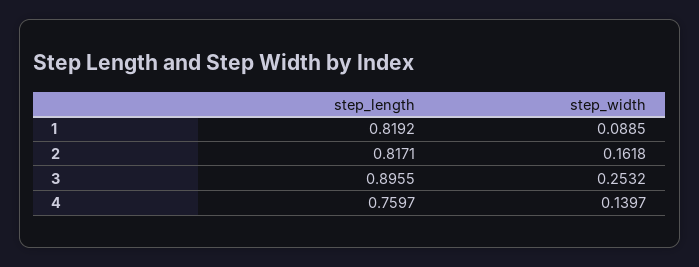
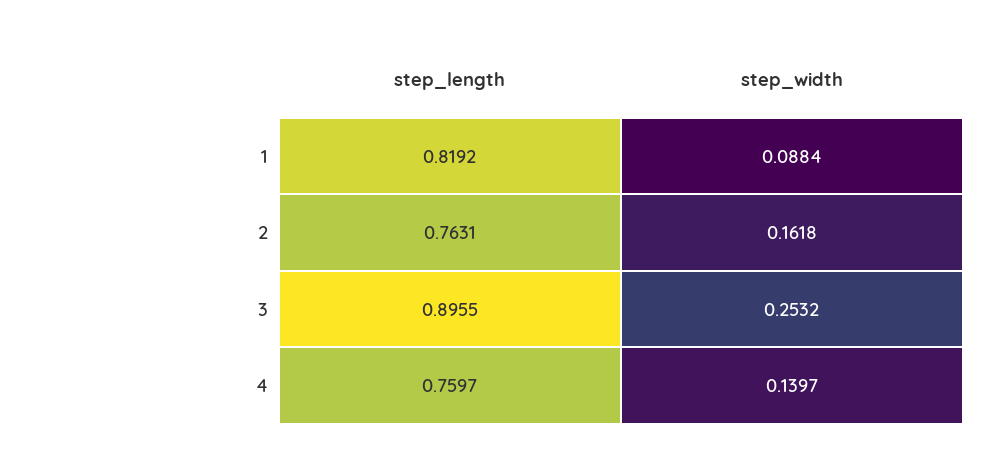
  {
    "step_length": {
      "1": 0.8192,
-     "2": 0.8171,
+     "2": 0.7631,
      "3": 0.8955,
      "4": 0.7597
    },
    "step_width": {
-     "1": 0.0885,
+     "1": 0.0884,
      "2": 0.1618,
      "3": 0.2532,
      "4": 0.1397
    }
  }

